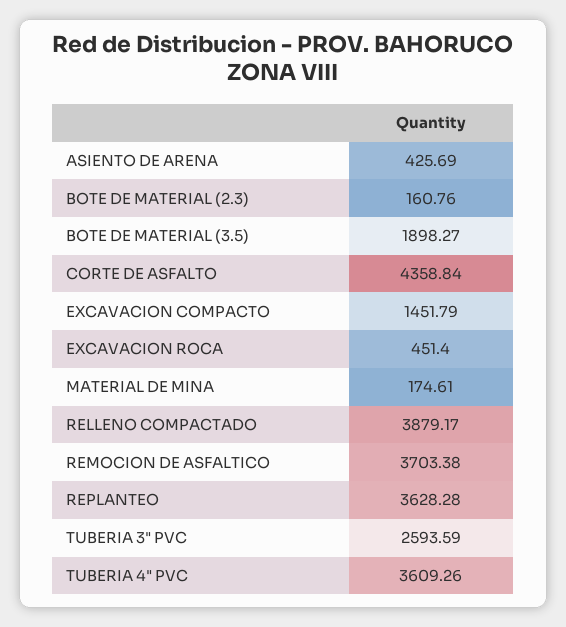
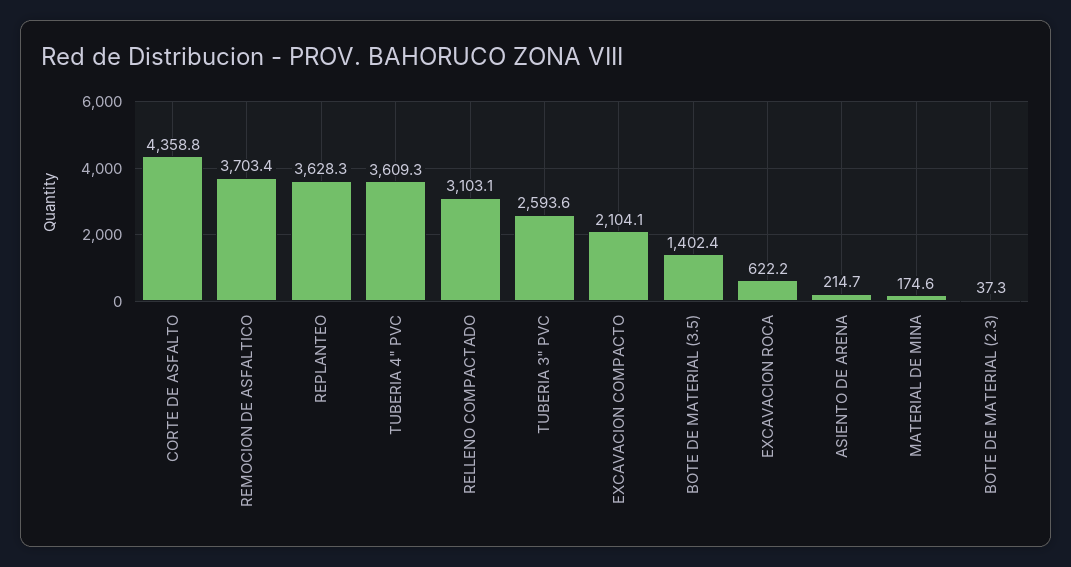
  {
-   "ASIENTO DE ARENA": 425.69,
+   "ASIENTO DE ARENA": 214.7,
-   "BOTE DE MATERIAL (2.3)": 160.76,
+   "BOTE DE MATERIAL (2.3)": 37.3,
-   "BOTE DE MATERIAL (3.5)": 1898.27,
+   "BOTE DE MATERIAL (3.5)": 1402.4,
    "CORTE DE ASFALTO": 4358.84,
-   "EXCAVACION COMPACTO": 1451.79,
+   "EXCAVACION COMPACTO": 2104.1,
-   "EXCAVACION ROCA": 451.4,
+   "EXCAVACION ROCA": 622.2,
    "MATERIAL DE MINA": 174.61,
-   "RELLENO COMPACTADO": 3879.17,
+   "RELLENO COMPACTADO": 3103.1,
    "REMOCION DE ASFALTICO": 3703.38,
    "REPLANTEO": 3628.28,
    "TUBERIA 3\" PVC": 2593.59,
    "TUBERIA 4\" PVC": 3609.26
  }

